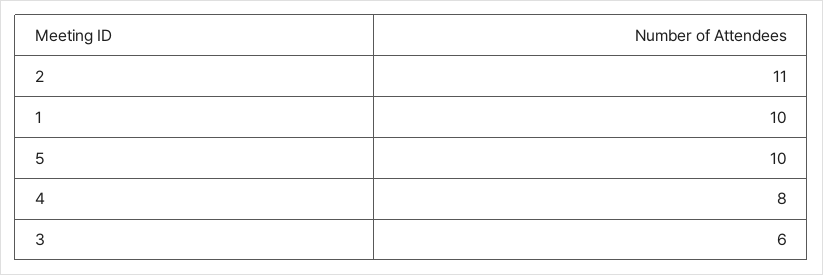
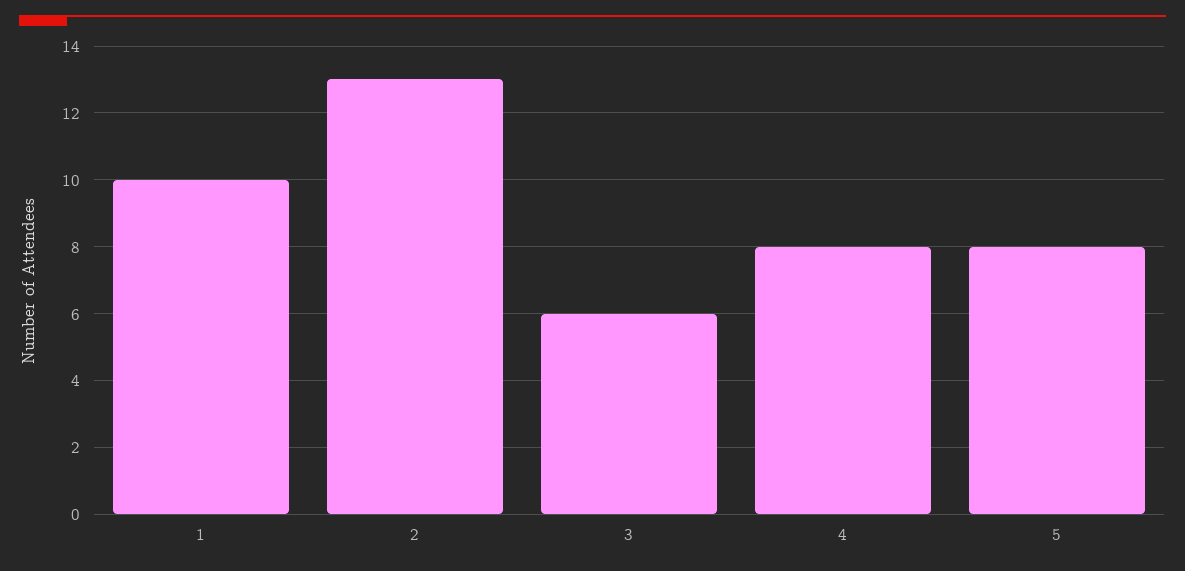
  {
-   "2": 11,
+   "2": 13,
    "1": 10,
-   "5": 10,
+   "5": 8,
    "4": 8,
    "3": 6
  }

